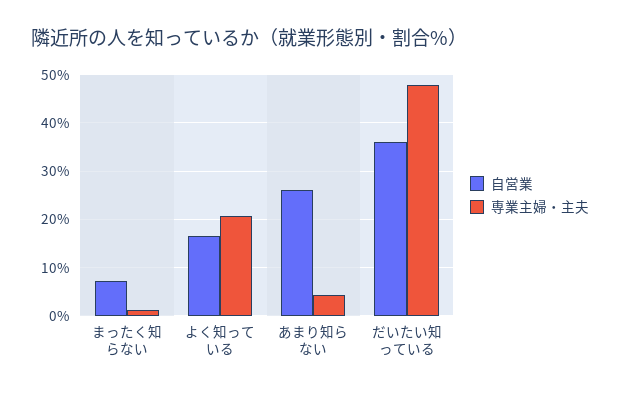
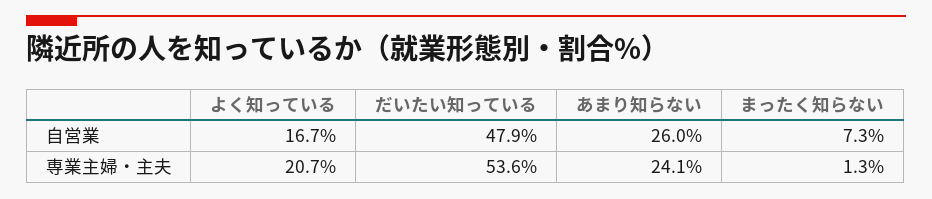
  {
    "自営業": {
      "まったく知らない": 7.3,
      "よく知っている": 16.7,
      "あまり知らない": 26,
-     "だいたい知っている": 36
+     "だいたい知っている": 47.9
    },
    "専業主婦・主夫": {
      "まったく知らない": 1.3,
      "よく知っている": 20.7,
-     "あまり知らない": 4,
+     "あまり知らない": 24.1,
-     "だいたい知っている": 48
+     "だいたい知っている": 53.6
    }
  }

